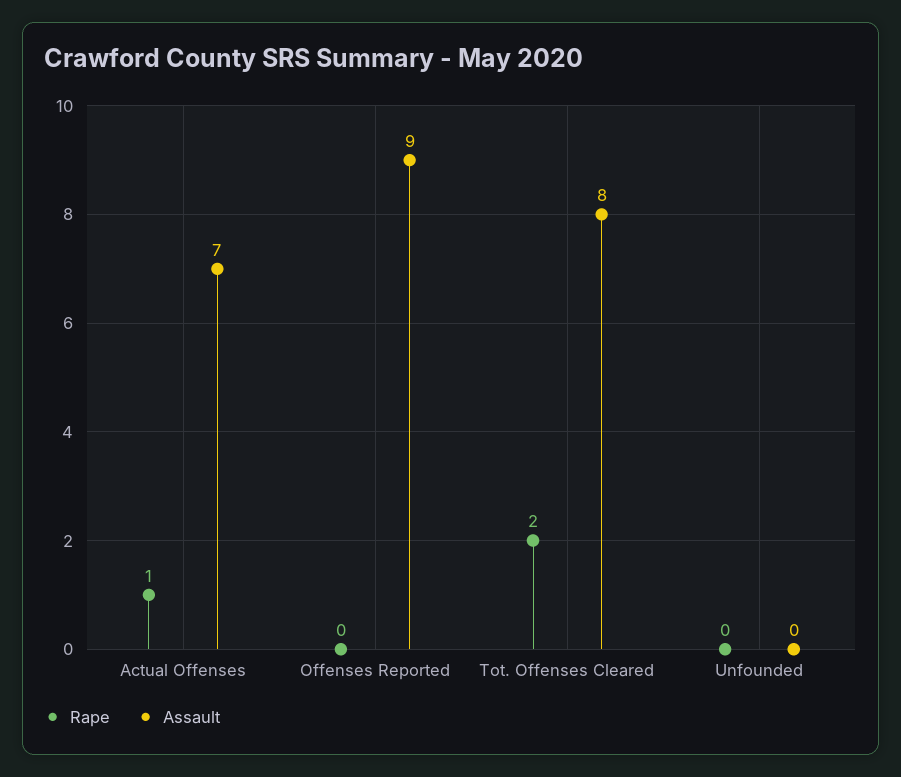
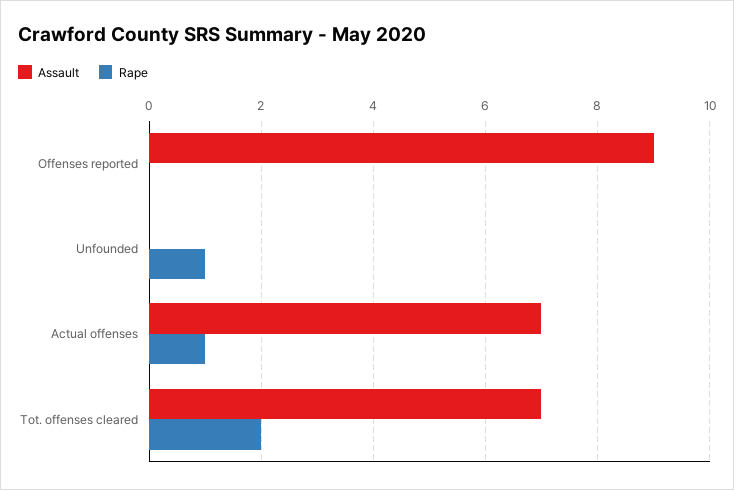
  {
    "Rape": {
      "Actual Offenses": 1,
      "Offenses Reported": 0,
      "Tot. Offenses Cleared": 2,
-     "Unfounded": 0
+     "Unfounded": 1
    },
    "Assault": {
      "Actual Offenses": 7,
      "Offenses Reported": 9,
-     "Tot. Offenses Cleared": 8,
+     "Tot. Offenses Cleared": 7,
      "Unfounded": 0
    }
  }

